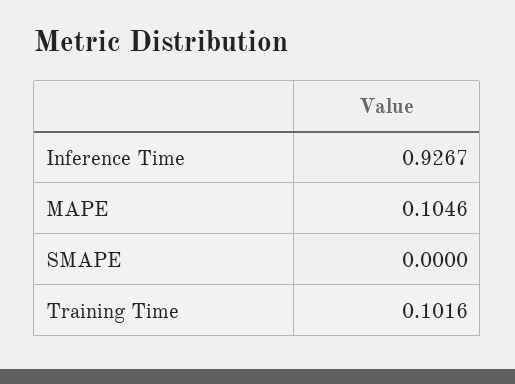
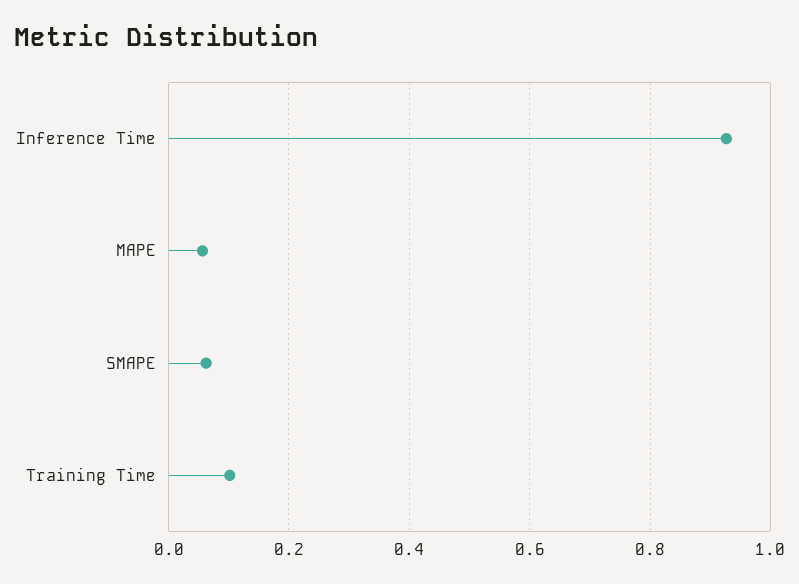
  {
    "Inference Time": 0.9267,
-   "MAPE": 0.1046,
+   "MAPE": 0.06,
-   "SMAPE": 0,
+   "SMAPE": 0.06,
    "Training Time": 0.1016
  }

